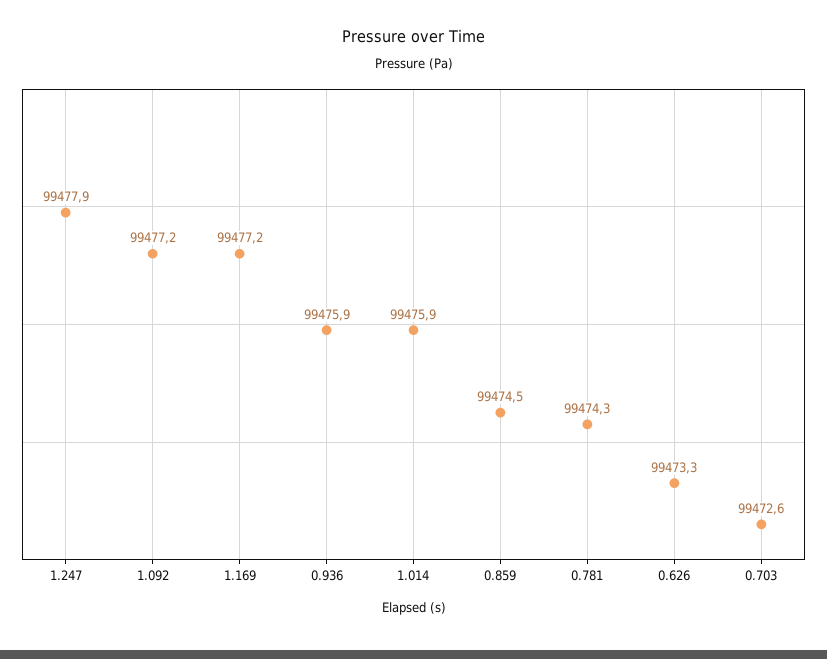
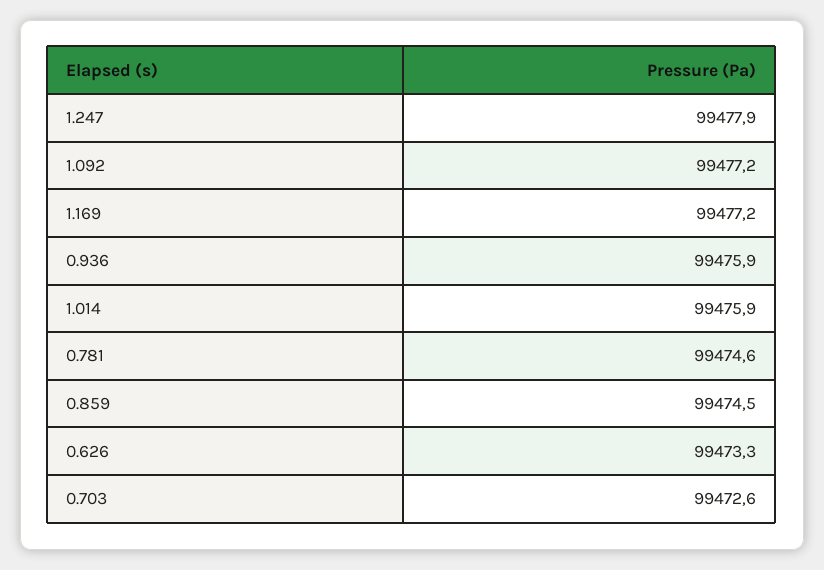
  {
    "1.247": 99477.9,
    "1.092": 99477.2,
    "1.169": 99477.2,
    "0.936": 99475.9,
    "1.014": 99475.9,
    "0.859": 99474.5,
-   "0.781": 99474.3,
+   "0.781": 99474.6,
    "0.626": 99473.3,
    "0.703": 99472.6
  }

